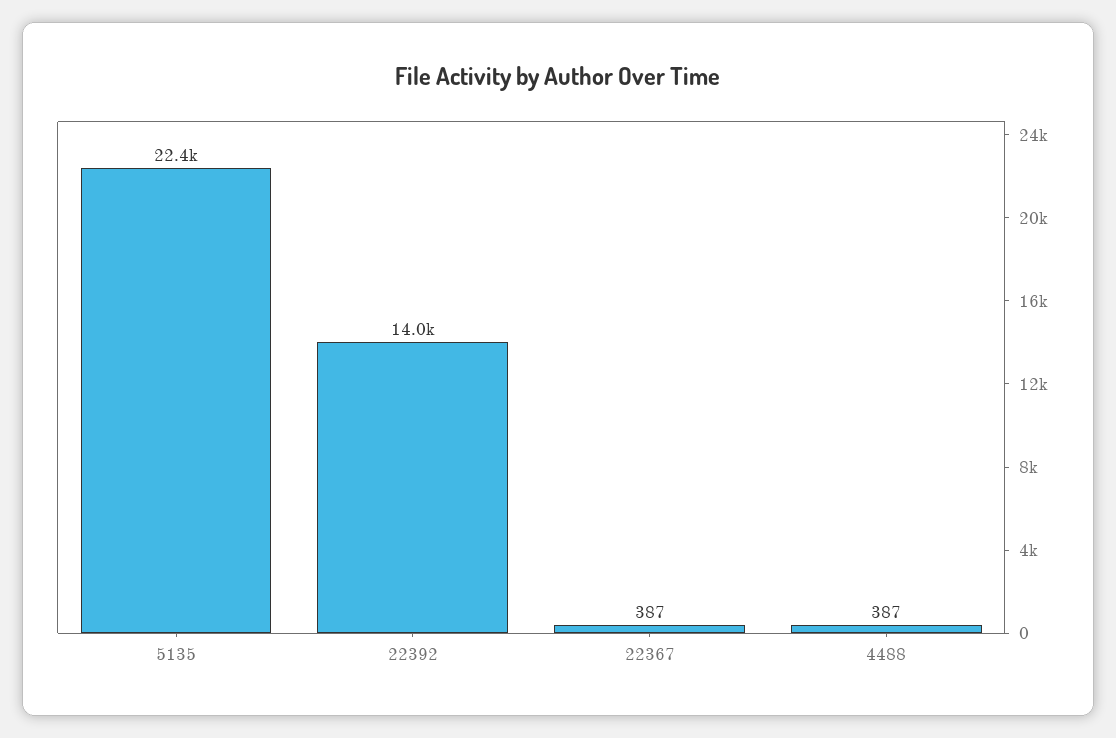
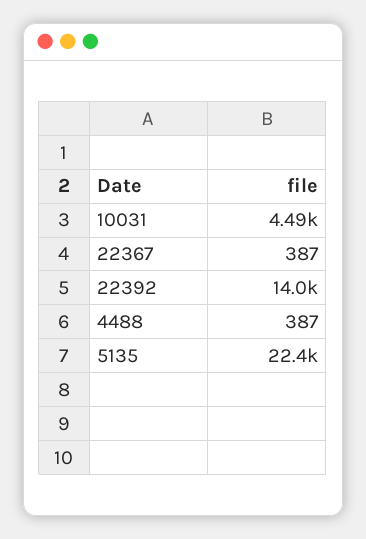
  {
    "5135": 22400,
    "22392": 14000,
    "22367": 387,
-   "4488": 387
+   "4488": 387,
+   "10031": 4490
  }

